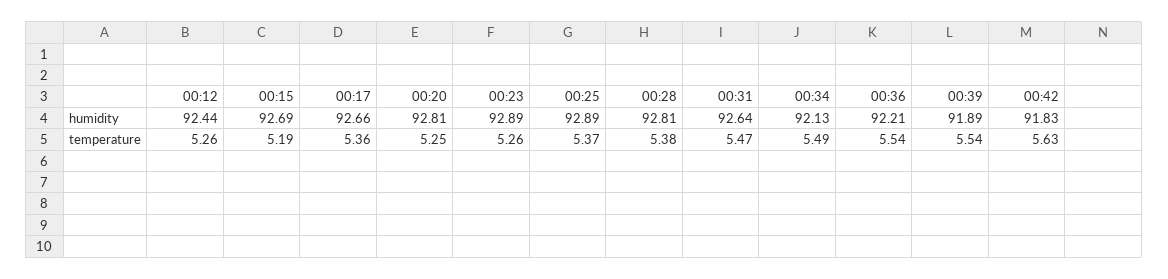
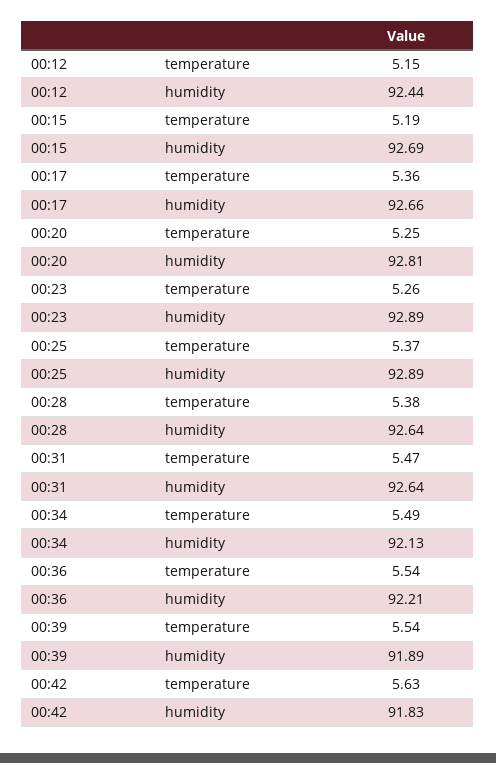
  {
    "00:12": {
      "humidity": 92.44,
-     "temperature": 5.26
+     "temperature": 5.15
    },
    "00:15": {
      "humidity": 92.69,
      "temperature": 5.19
    },
    "00:17": {
      "humidity": 92.66,
      "temperature": 5.36
    },
    "00:20": {
      "humidity": 92.81,
      "temperature": 5.25
    },
    "00:23": {
      "humidity": 92.89,
      "temperature": 5.26
    },
    "00:25": {
      "humidity": 92.89,
      "temperature": 5.37
    },
    "00:28": {
-     "humidity": 92.81,
+     "humidity": 92.64,
      "temperature": 5.38
    },
    "00:31": {
      "humidity": 92.64,
      "temperature": 5.47
    },
    "00:34": {
      "humidity": 92.13,
      "temperature": 5.49
    },
    "00:36": {
      "humidity": 92.21,
      "temperature": 5.54
    },
    "00:39": {
      "humidity": 91.89,
      "temperature": 5.54
    },
    "00:42": {
      "humidity": 91.83,
      "temperature": 5.63
    }
  }

